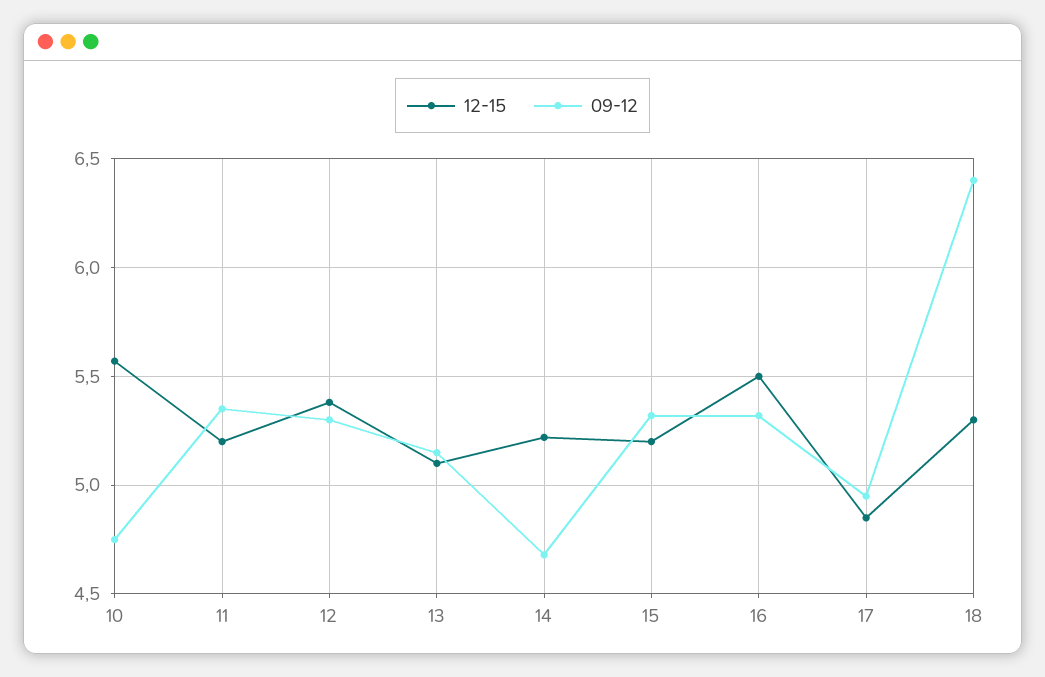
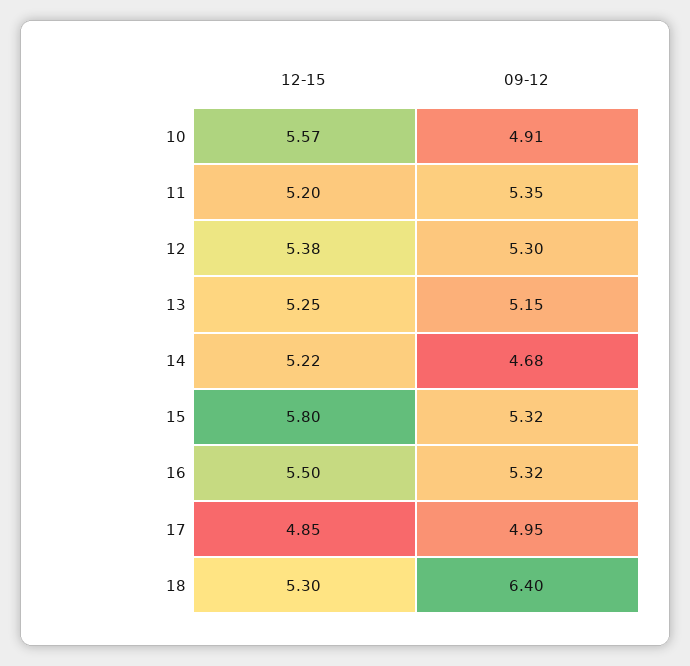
  {
    "12-15": {
      "10": 5.57,
      "11": 5.2,
      "12": 5.38,
-     "13": 5.1,
+     "13": 5.25,
      "14": 5.22,
-     "15": 5.2,
+     "15": 5.8,
      "16": 5.5,
      "17": 4.85,
      "18": 5.3
    },
    "09-12": {
-     "10": 4.75,
+     "10": 4.91,
      "11": 5.35,
      "12": 5.3,
      "13": 5.15,
      "14": 4.68,
      "15": 5.32,
      "16": 5.32,
      "17": 4.95,
      "18": 6.4
    }
  }

